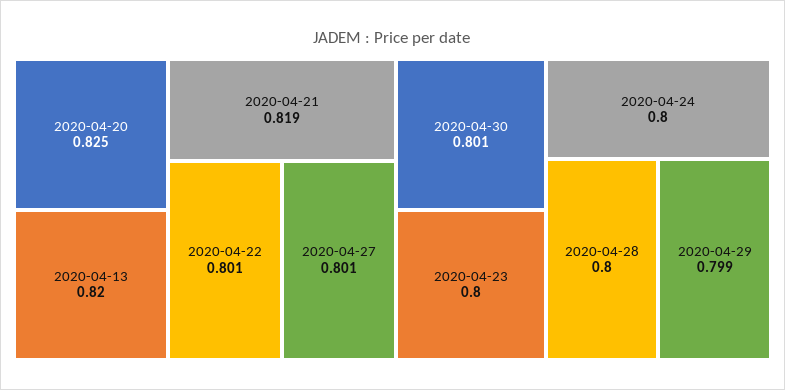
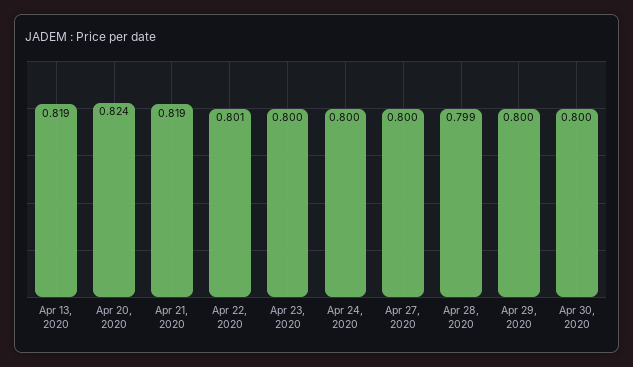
  {
-   "2020-04-20": 0.825,
+   "2020-04-20": 0.824,
-   "2020-04-13": 0.82,
+   "2020-04-13": 0.819,
    "2020-04-21": 0.819,
    "2020-04-22": 0.801,
-   "2020-04-27": 0.801,
+   "2020-04-27": 0.8,
-   "2020-04-30": 0.801,
+   "2020-04-30": 0.8,
    "2020-04-23": 0.8,
    "2020-04-24": 0.8,
-   "2020-04-28": 0.8,
+   "2020-04-28": 0.799,
-   "2020-04-29": 0.799
+   "2020-04-29": 0.8
  }

